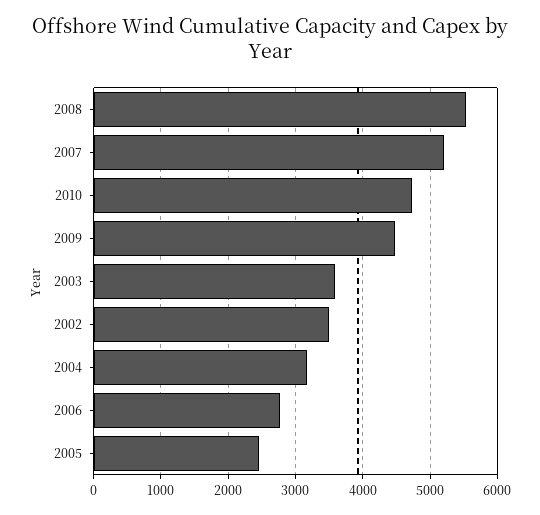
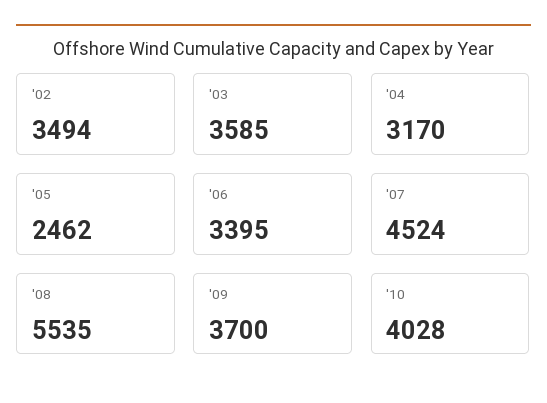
  {
    "2008": 5535,
-   "2007": 5200,
+   "2007": 4524,
-   "2010": 4700,
+   "2010": 4028,
-   "2009": 4500,
+   "2009": 3700,
    "2003": 3585,
    "2002": 3494,
    "2004": 3170,
-   "2006": 2800,
+   "2006": 3395,
    "2005": 2462
  }

